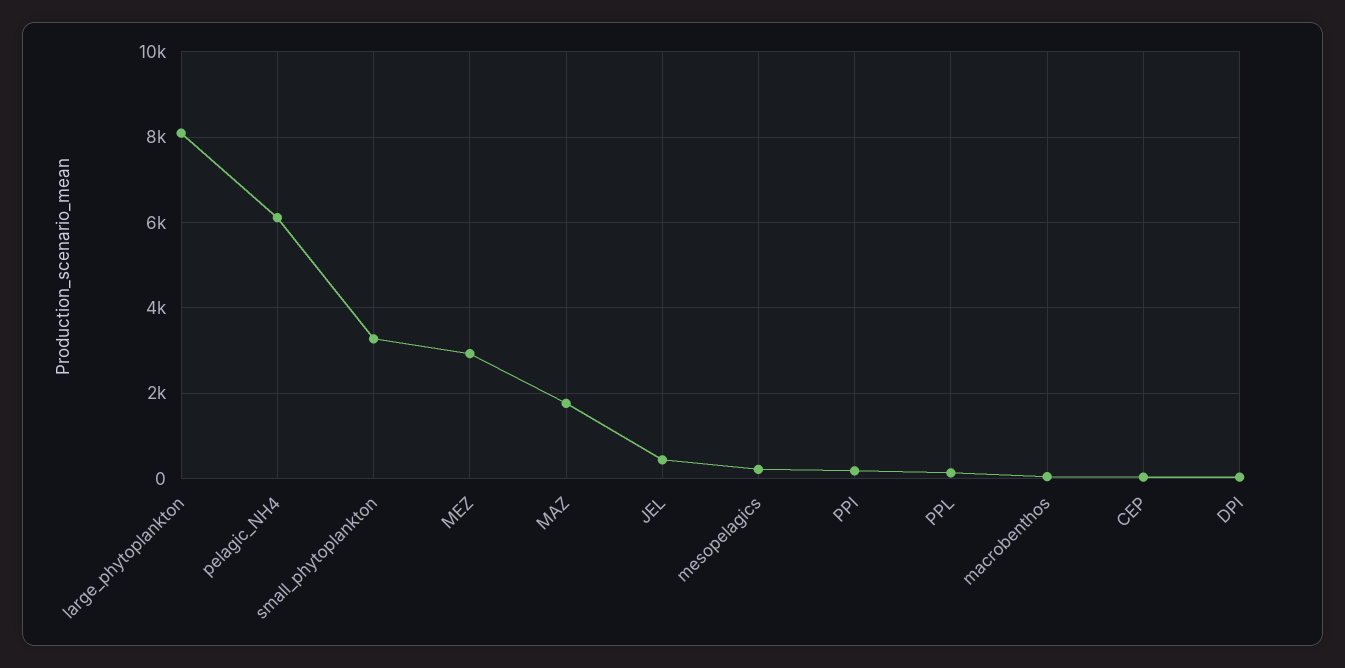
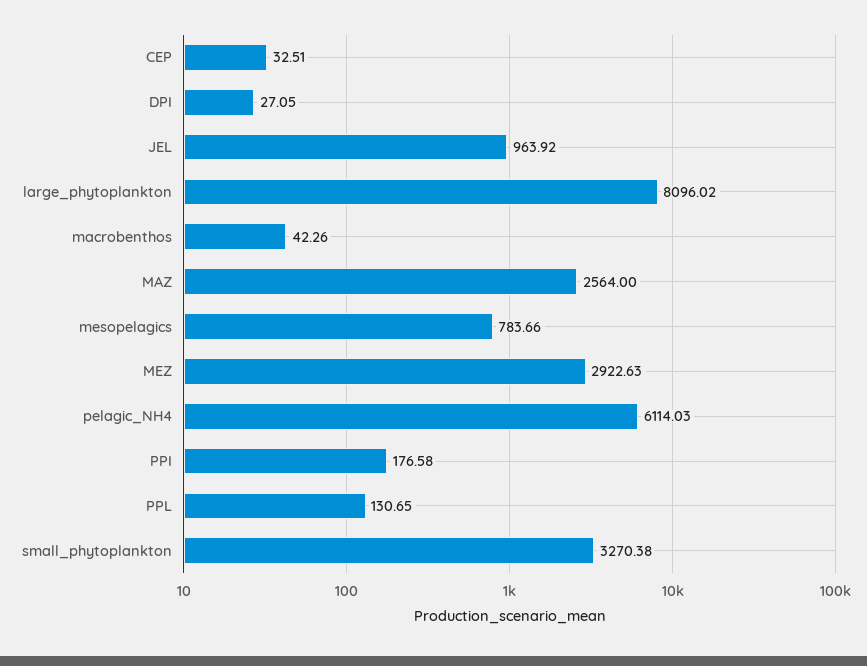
  {
    "large_phytoplankton": 8096.02,
    "pelagic_NH4": 6114.03,
    "small_phytoplankton": 3270.38,
    "MEZ": 2922.63,
-   "MAZ": 1800,
+   "MAZ": 2564,
-   "JEL": 400,
+   "JEL": 963.92,
-   "mesopelagics": 200,
+   "mesopelagics": 783.66,
    "PPI": 176.58,
    "PPL": 130.65,
    "macrobenthos": 42.26,
    "CEP": 32.51,
    "DPI": 27.05
  }

